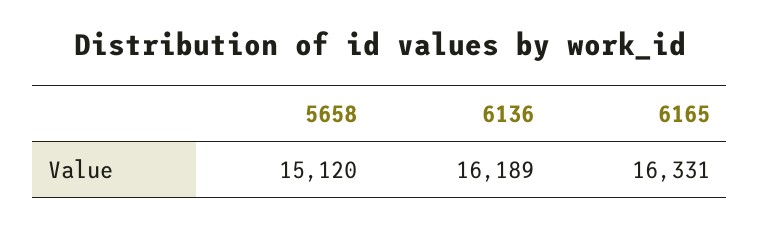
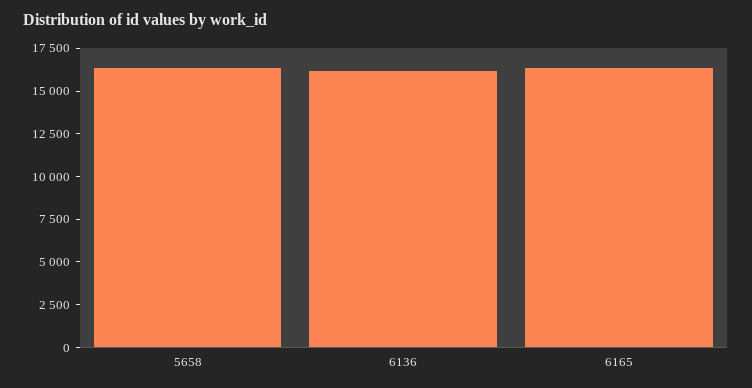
  {
-   "5658": 15120,
+   "5658": 16500,
    "6136": 16189,
    "6165": 16331
  }

